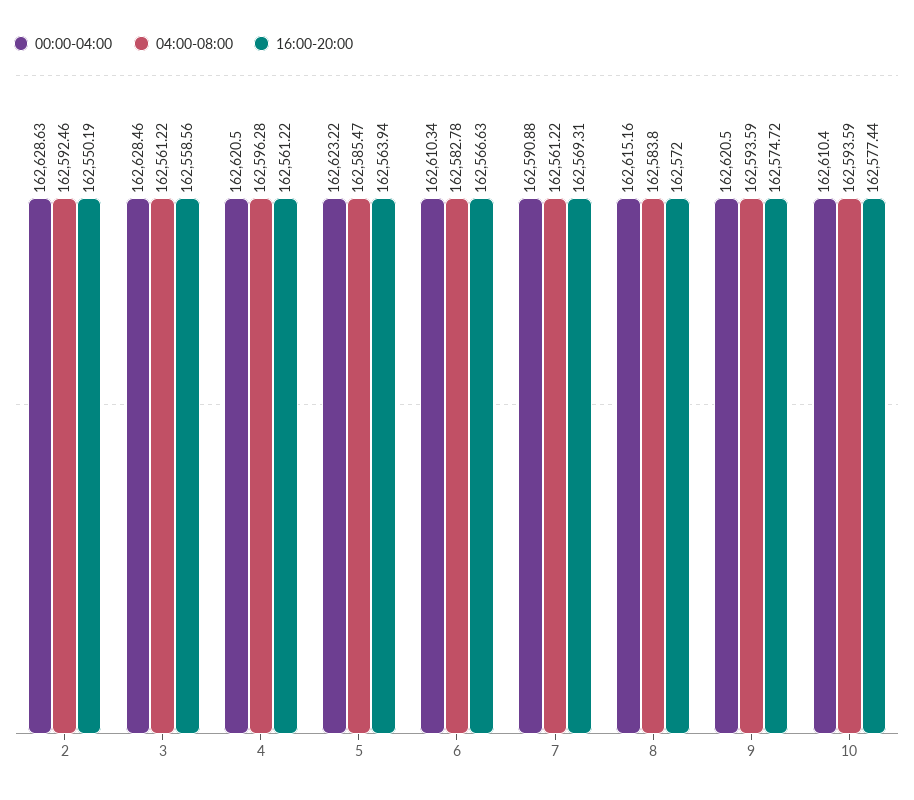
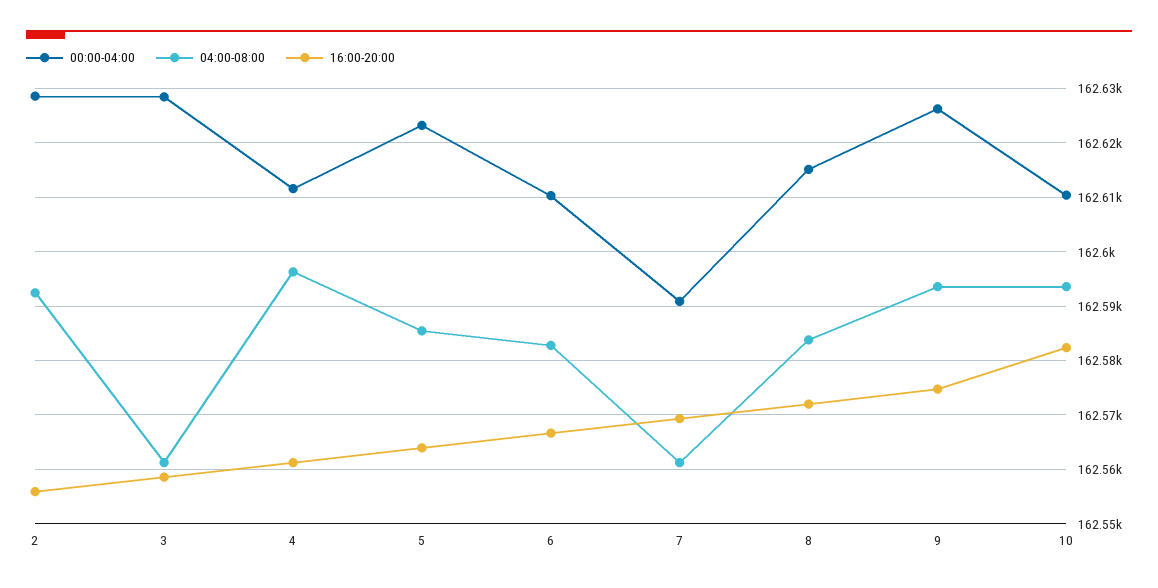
  {
    "00:00-04:00": {
      "2": 162628.63,
      "3": 162628.46,
-     "4": 162620.5,
+     "4": 162612,
      "5": 162623.22,
      "6": 162610.34,
      "7": 162590.88,
      "8": 162615.16,
-     "9": 162620.5,
+     "9": 162626,
      "10": 162610.4
    },
    "04:00-08:00": {
      "2": 162592.46,
      "3": 162561.22,
      "4": 162596.28,
      "5": 162585.47,
      "6": 162582.78,
      "7": 162561.22,
      "8": 162583.8,
      "9": 162593.59,
      "10": 162593.59
    },
    "16:00-20:00": {
-     "2": 162550.19,
+     "2": 162556,
      "3": 162558.56,
      "4": 162561.22,
      "5": 162563.94,
      "6": 162566.63,
      "7": 162569.31,
      "8": 162572,
      "9": 162574.72,
-     "10": 162577.44
+     "10": 162582
    }
  }

